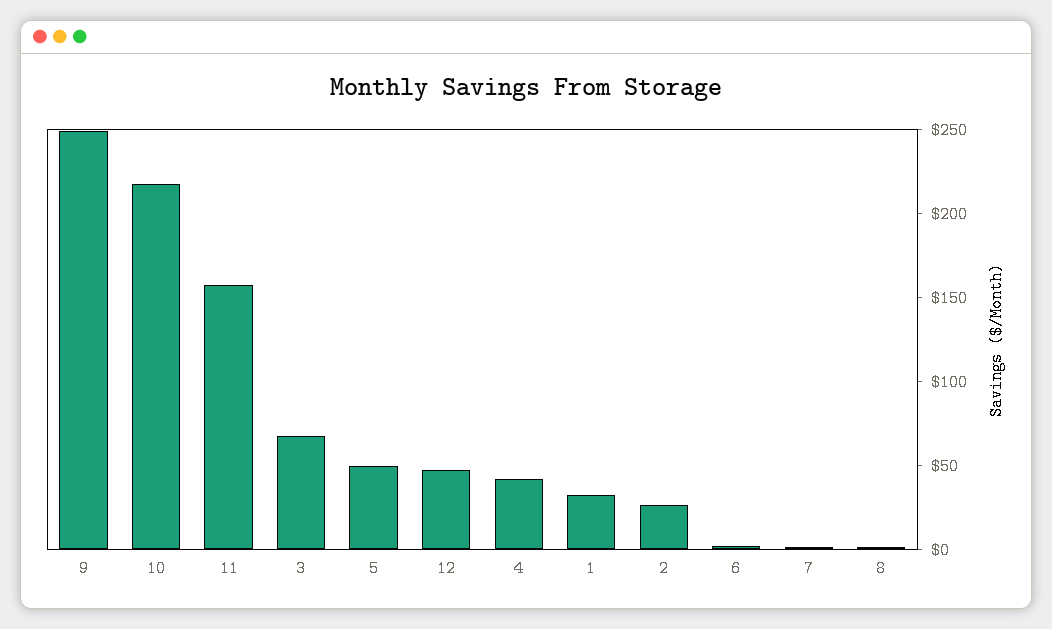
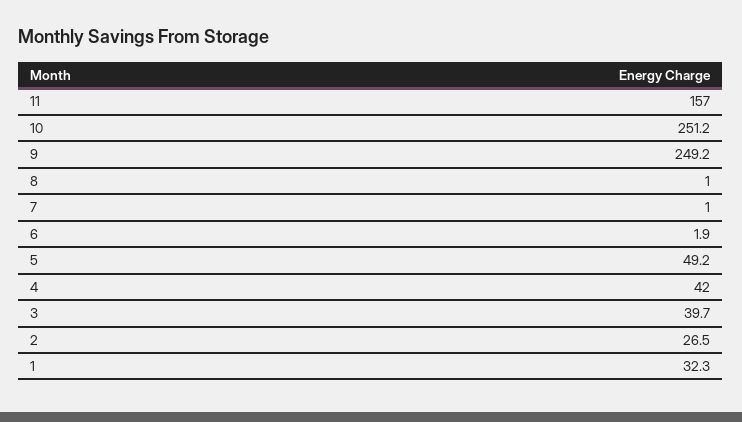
  {
    "9": 249.2,
-   "10": 220,
+   "10": 251.2,
    "11": 157,
-   "3": 70,
+   "3": 39.7,
    "5": 49.2,
-   "12": 50,
    "4": 42,
    "1": 32.3,
    "2": 26.5,
    "6": 1.9,
    "7": 1,
    "8": 1
  }

